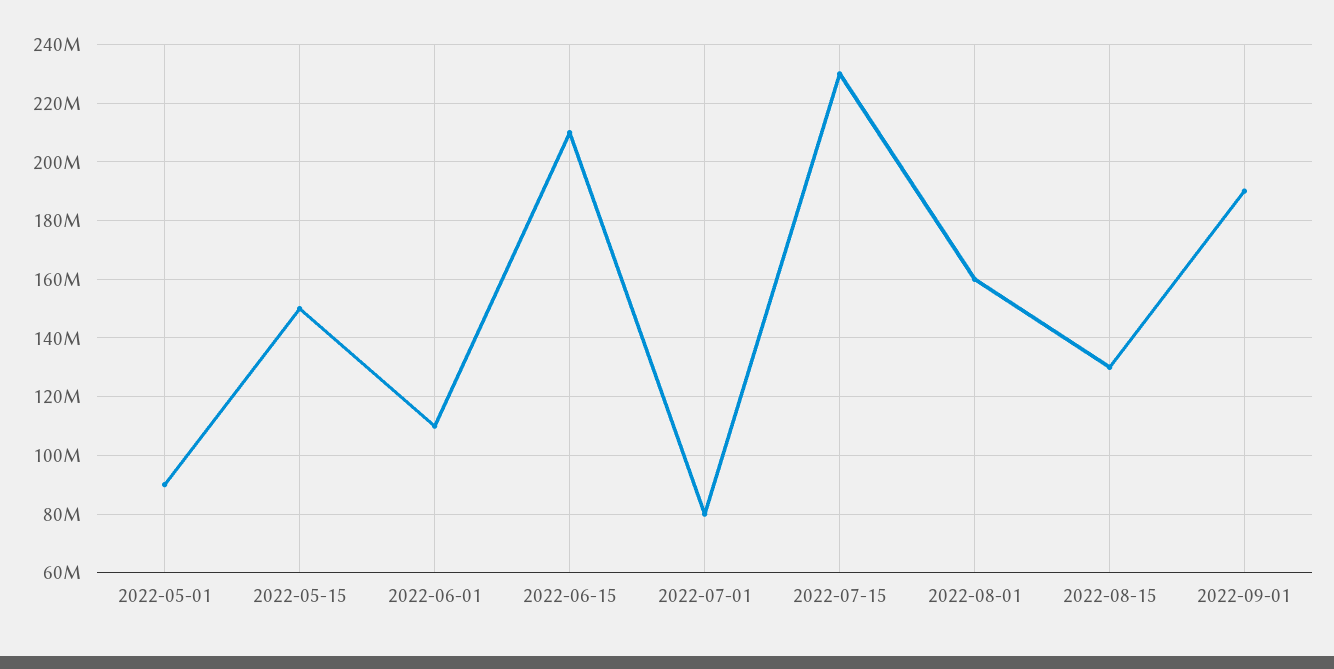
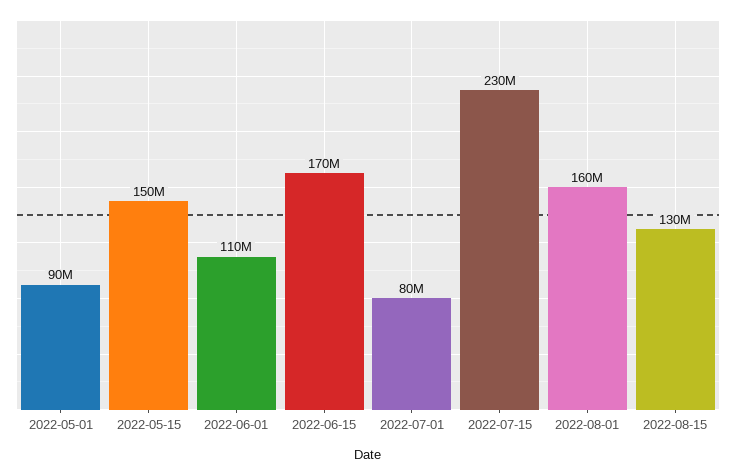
  {
    "2022-05-01": 90000000,
    "2022-05-15": 150000000,
    "2022-06-01": 110000000,
-   "2022-06-15": 210000000,
+   "2022-06-15": 170000000,
    "2022-07-01": 80000000,
    "2022-07-15": 230000000,
    "2022-08-01": 160000000,
-   "2022-08-15": 130000000,
+   "2022-08-15": 130000000
-   "2022-09-01": 190000000
  }

